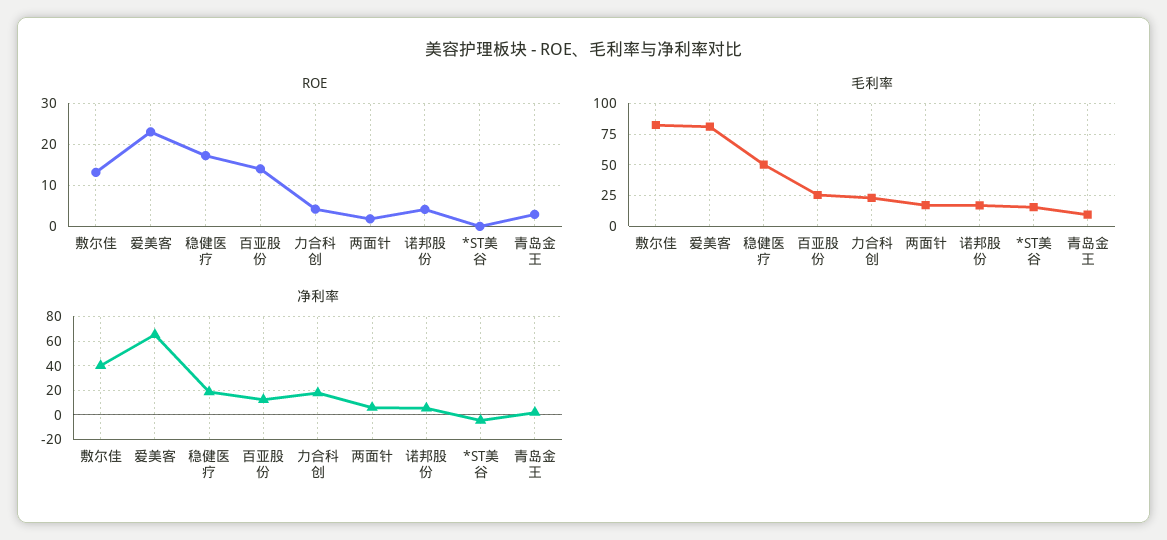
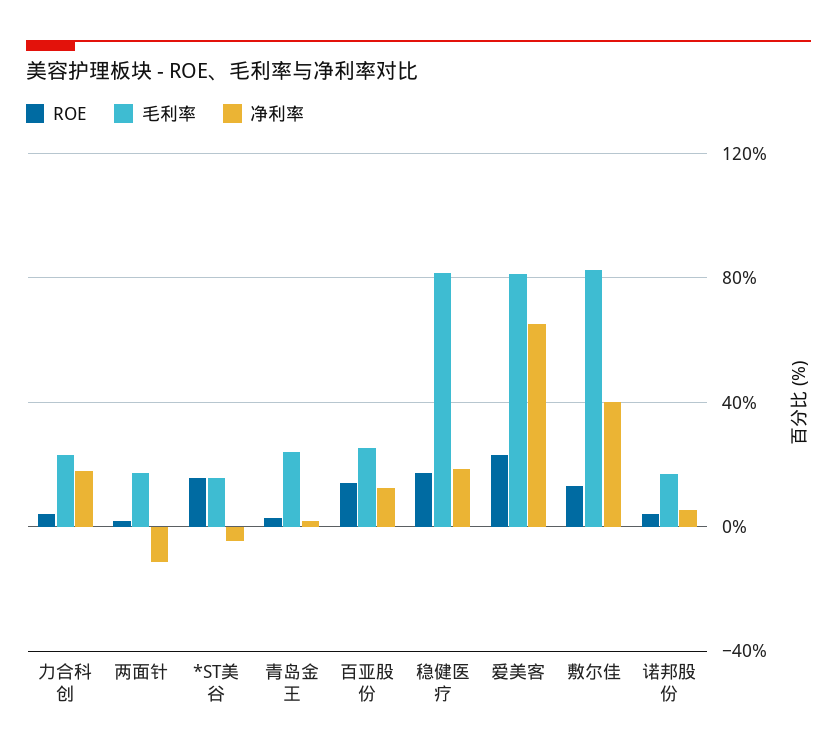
  {
    "ROE": {
      "敷尔佳": 14,
      "爱美客": 24,
      "稳健医疗": 18,
      "百亚股份": 14,
      "力合科创": 4,
      "两面针": 2,
      "诺邦股份": 4,
-     "*ST美谷": 0,
+     "*ST美谷": 15,
      "青岛金王": 2
    },
    "毛利率": {
      "敷尔佳": 80,
      "爱美客": 80,
-     "稳健医疗": 50,
+     "稳健医疗": 80,
      "百亚股份": 25,
      "力合科创": 25,
      "两面针": 15,
      "诺邦股份": 15,
      "*ST美谷": 15,
-     "青岛金王": 10
+     "青岛金王": 25
    },
    "净利率": {
      "敷尔佳": 40,
      "爱美客": 65,
      "稳健医疗": 20,
      "百亚股份": 10,
      "力合科创": 20,
-     "两面针": 5,
+     "两面针": -10,
      "诺邦股份": 5,
      "*ST美谷": -5,
      "青岛金王": 0
    }
  }

